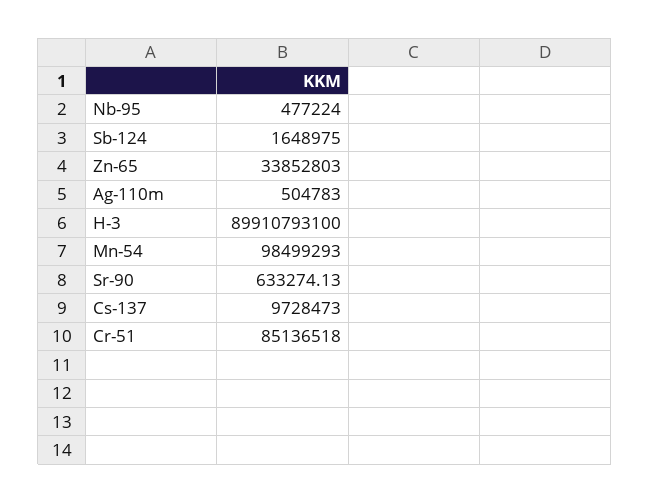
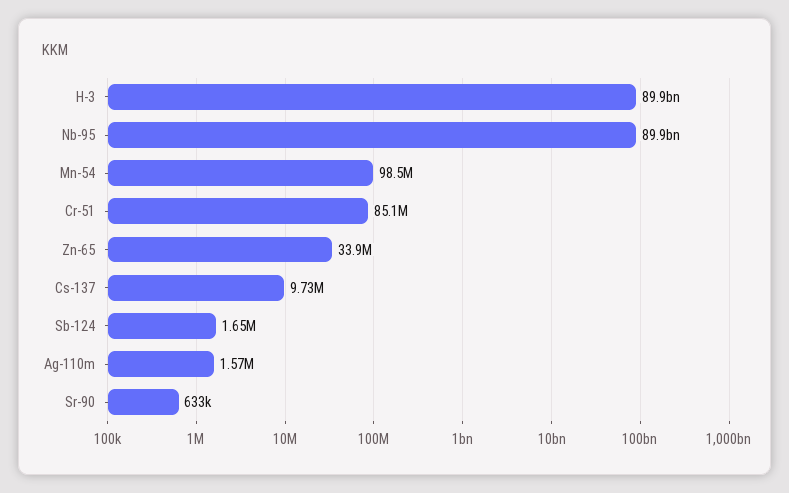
  {
-   "Nb-95": 477224,
+   "Nb-95": 89900000000,
    "Sb-124": 1648975,
    "Zn-65": 33852803,
-   "Ag-110m": 504783,
+   "Ag-110m": 1570000,
    "H-3": 89910793100,
    "Mn-54": 98499293,
    "Sr-90": 633274.13,
    "Cs-137": 9728473,
    "Cr-51": 85136518
  }

